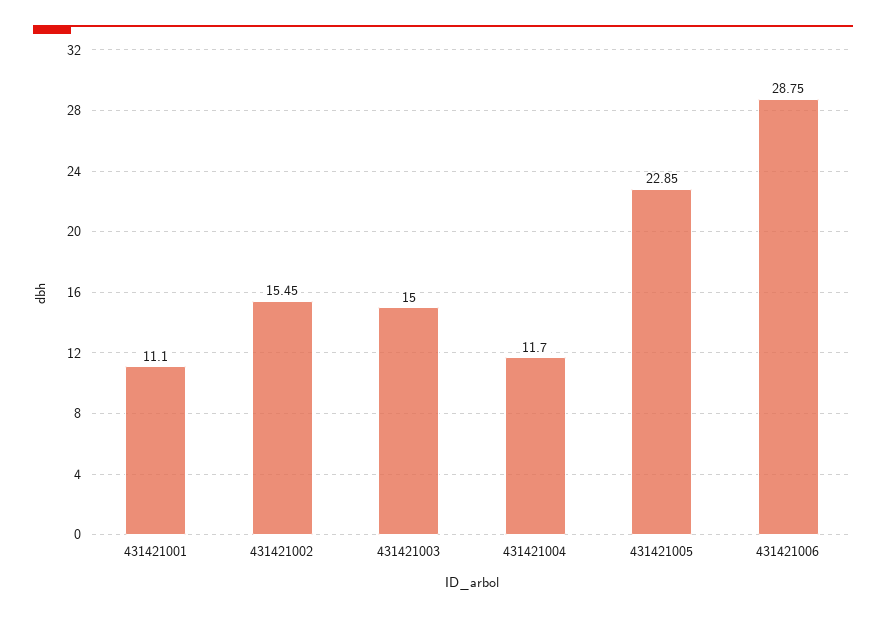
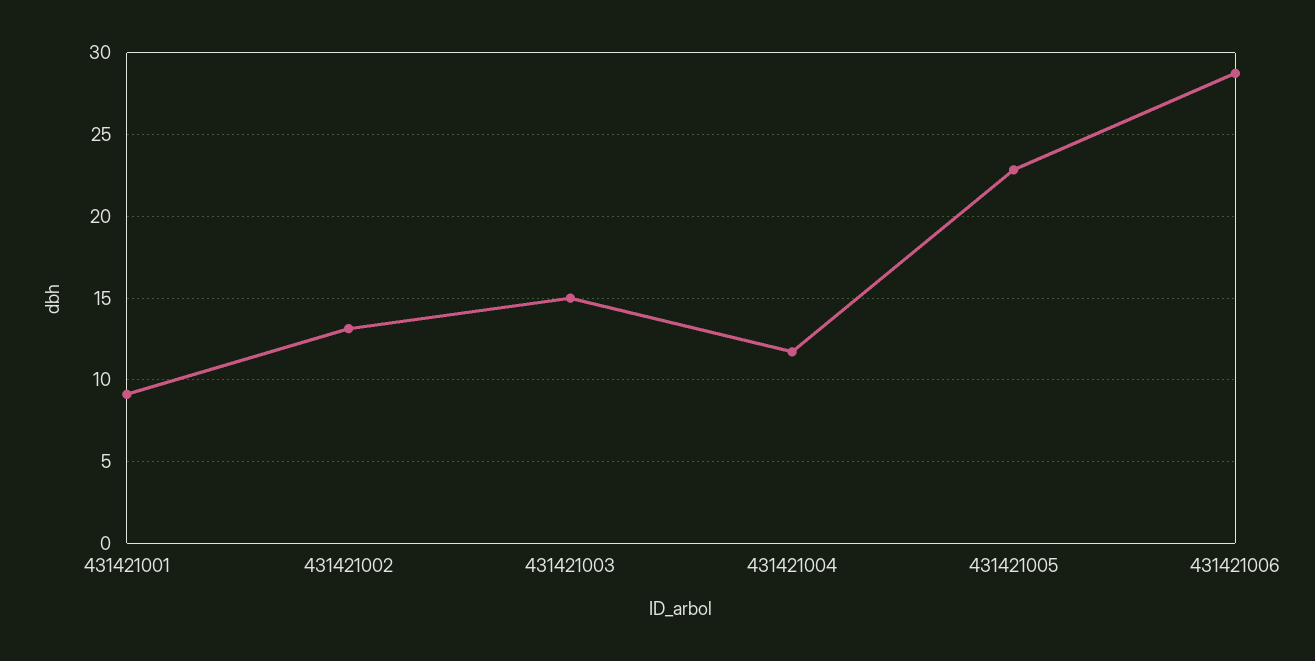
  {
-   "431421001": 11.1,
+   "431421001": 9,
-   "431421002": 15.45,
+   "431421002": 13,
    "431421003": 15,
    "431421004": 11.7,
    "431421005": 22.85,
    "431421006": 28.75
  }

